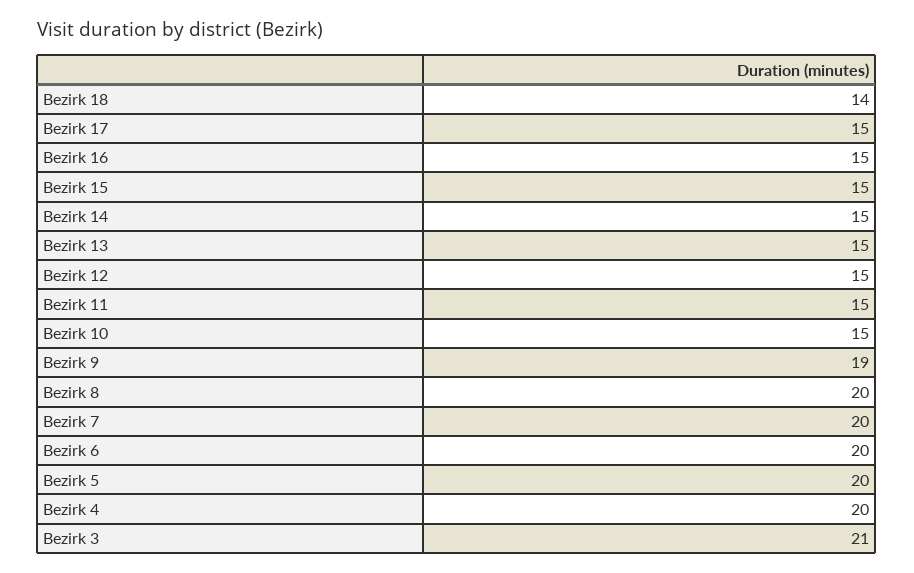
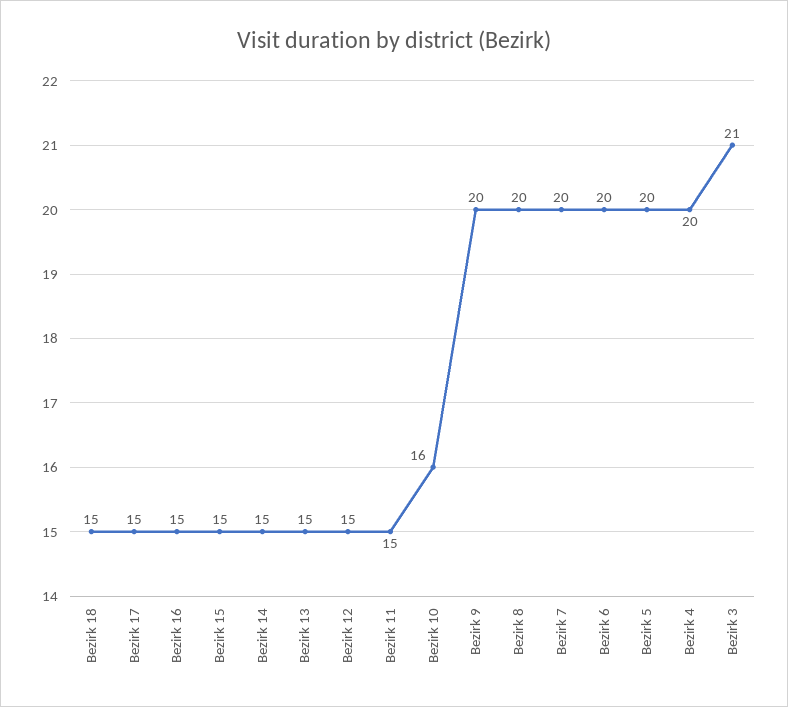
  {
-   "Bezirk 18": 14,
+   "Bezirk 18": 15,
    "Bezirk 17": 15,
    "Bezirk 16": 15,
    "Bezirk 15": 15,
    "Bezirk 14": 15,
    "Bezirk 13": 15,
    "Bezirk 12": 15,
    "Bezirk 11": 15,
-   "Bezirk 10": 15,
+   "Bezirk 10": 16,
-   "Bezirk 9": 19,
+   "Bezirk 9": 20,
    "Bezirk 8": 20,
    "Bezirk 7": 20,
    "Bezirk 6": 20,
    "Bezirk 5": 20,
    "Bezirk 4": 20,
    "Bezirk 3": 21
  }

